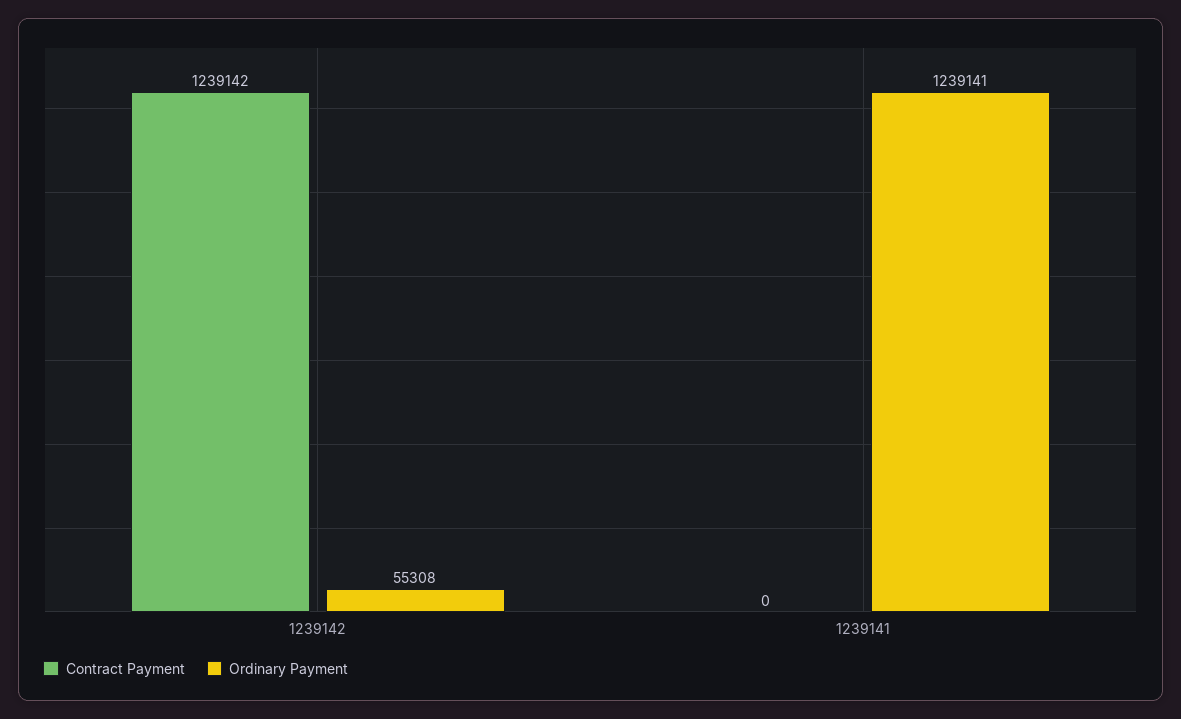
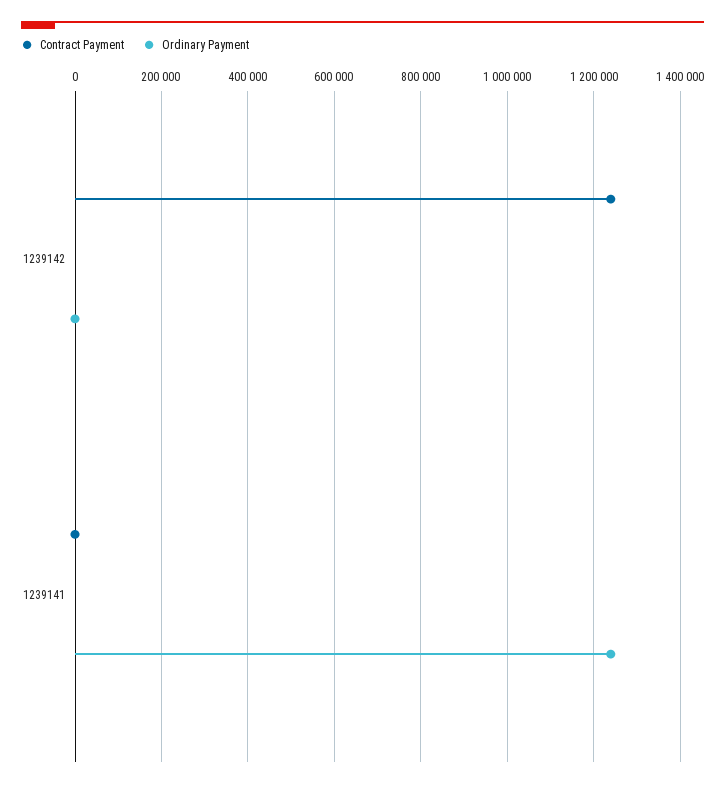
  {
    "Contract Payment": {
      "1239142": 1239142,
      "1239141": 0
    },
    "Ordinary Payment": {
-     "1239142": 55308,
+     "1239142": 0,
      "1239141": 1239141
    }
  }

